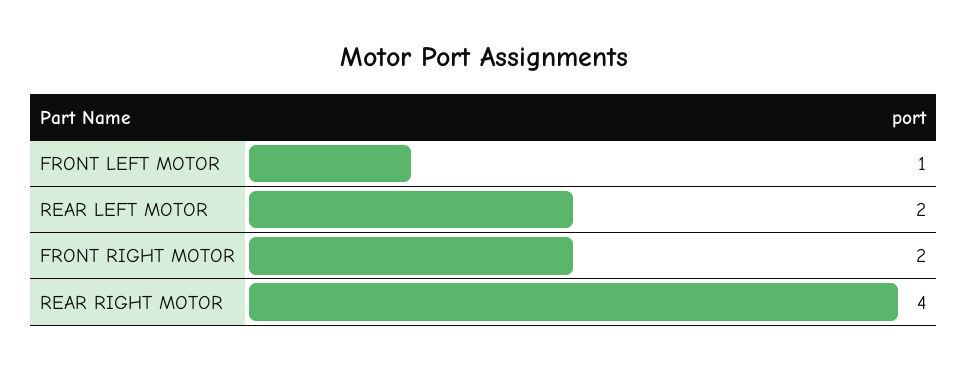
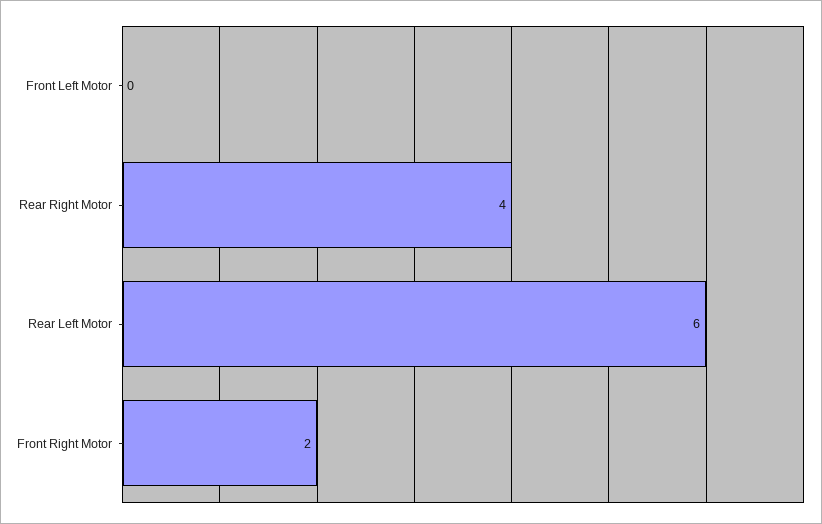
  {
-   "FRONT LEFT MOTOR": 1,
+   "FRONT LEFT MOTOR": 0,
-   "REAR LEFT MOTOR": 2,
+   "REAR LEFT MOTOR": 6,
    "FRONT RIGHT MOTOR": 2,
    "REAR RIGHT MOTOR": 4
  }

